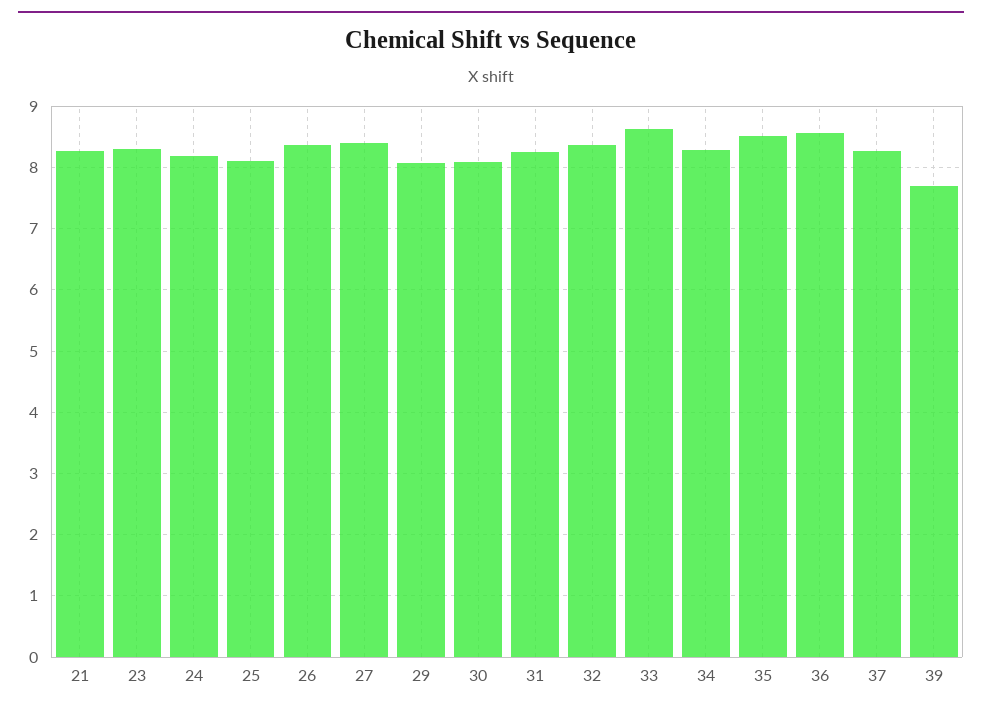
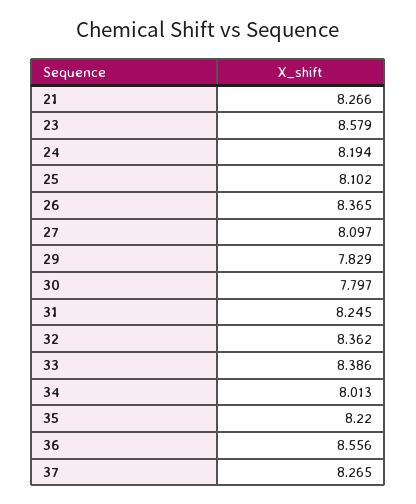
  {
    "21": 8.266,
-   "23": 8.3,
+   "23": 8.579,
    "24": 8.194,
    "25": 8.102,
    "26": 8.365,
-   "27": 8.4,
+   "27": 8.097,
-   "29": 8.1,
+   "29": 7.829,
-   "30": 8.1,
+   "30": 7.797,
    "31": 8.245,
    "32": 8.362,
-   "33": 8.6,
+   "33": 8.386,
-   "34": 8.3,
+   "34": 8.013,
-   "35": 8.5,
+   "35": 8.22,
    "36": 8.556,
-   "37": 8.265,
+   "37": 8.265
-   "39": 7.7
  }

